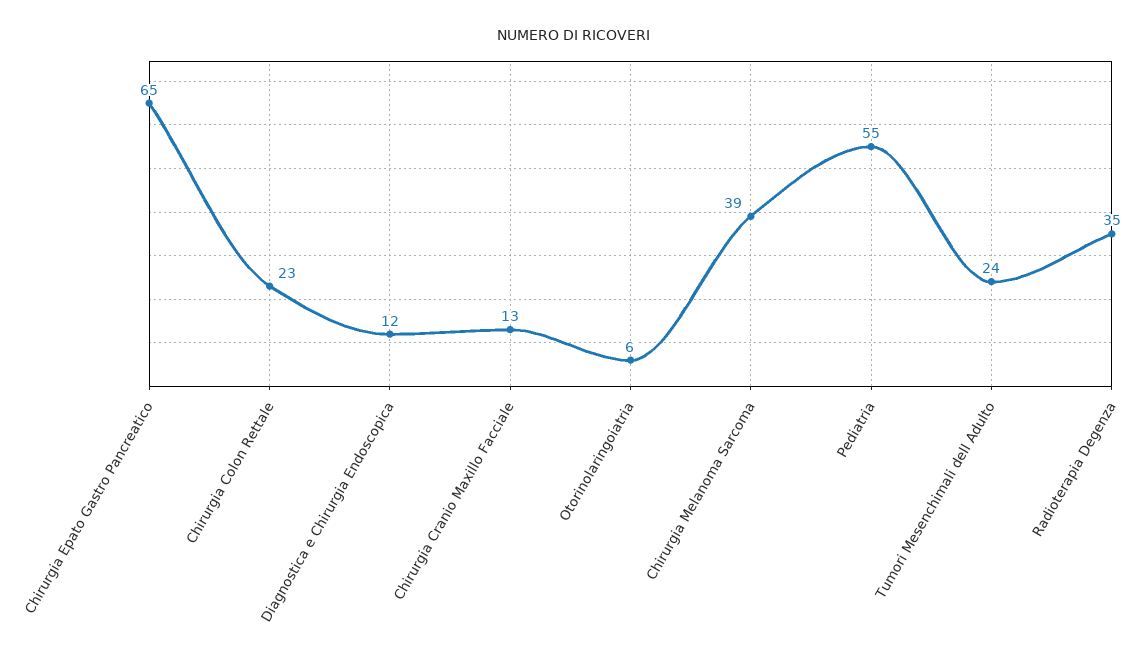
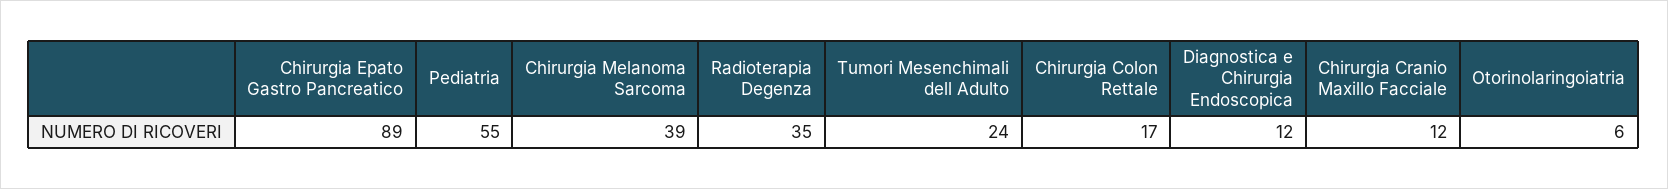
  {
-   "Chirurgia Epato Gastro Pancreatico": 65,
+   "Chirurgia Epato Gastro Pancreatico": 89,
-   "Chirurgia Colon Rettale": 23,
+   "Chirurgia Colon Rettale": 17,
    "Diagnostica e Chirurgia Endoscopica": 12,
-   "Chirurgia Cranio Maxillo Facciale": 13,
+   "Chirurgia Cranio Maxillo Facciale": 12,
    "Otorinolaringoiatria": 6,
    "Chirurgia Melanoma Sarcoma": 39,
    "Pediatria": 55,
    "Tumori Mesenchimali dell Adulto": 24,
    "Radioterapia Degenza": 35
  }

